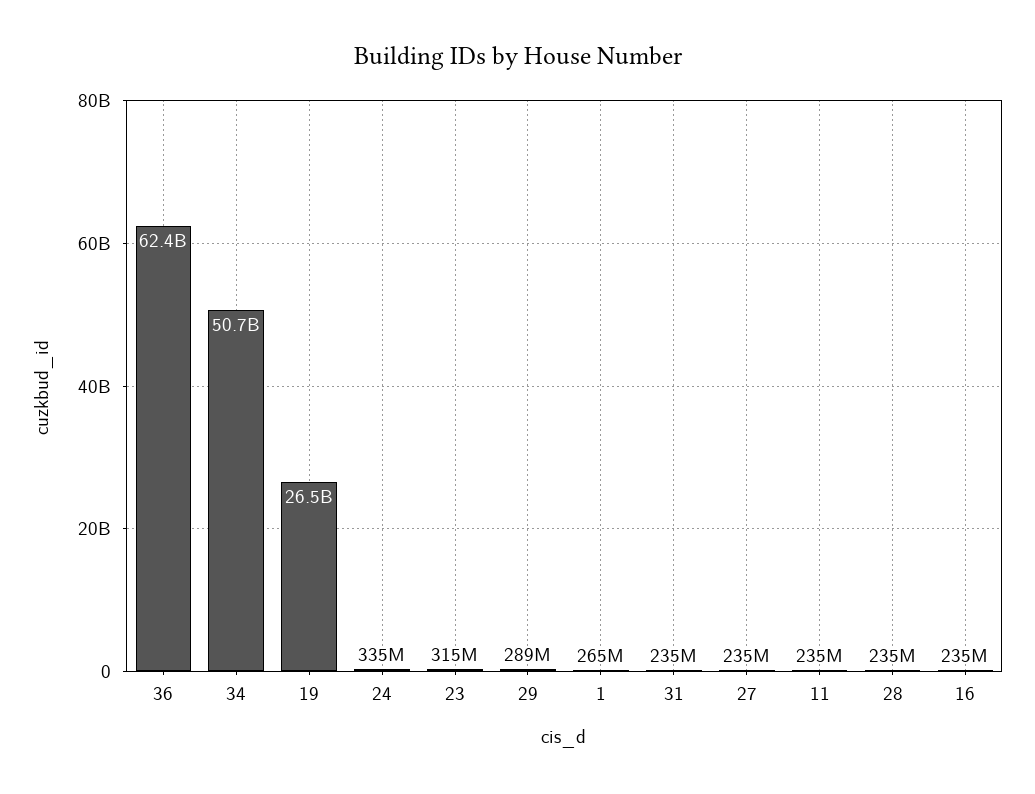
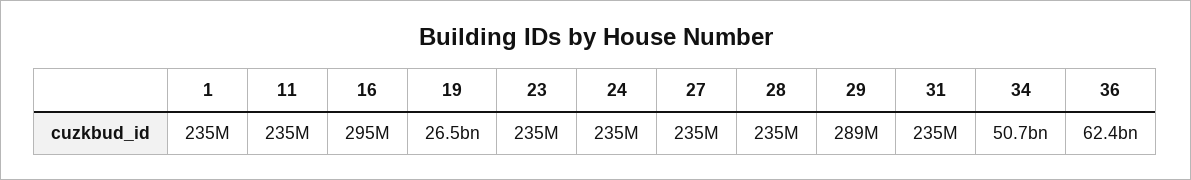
  {
    "36": 62400000000,
    "34": 50700000000,
    "19": 26500000000,
-   "24": 335000000,
+   "24": 235000000,
-   "23": 315000000,
+   "23": 235000000,
    "29": 289000000,
-   "1": 265000000,
+   "1": 235000000,
    "31": 235000000,
    "27": 235000000,
    "11": 235000000,
    "28": 235000000,
-   "16": 235000000
+   "16": 295000000
  }

